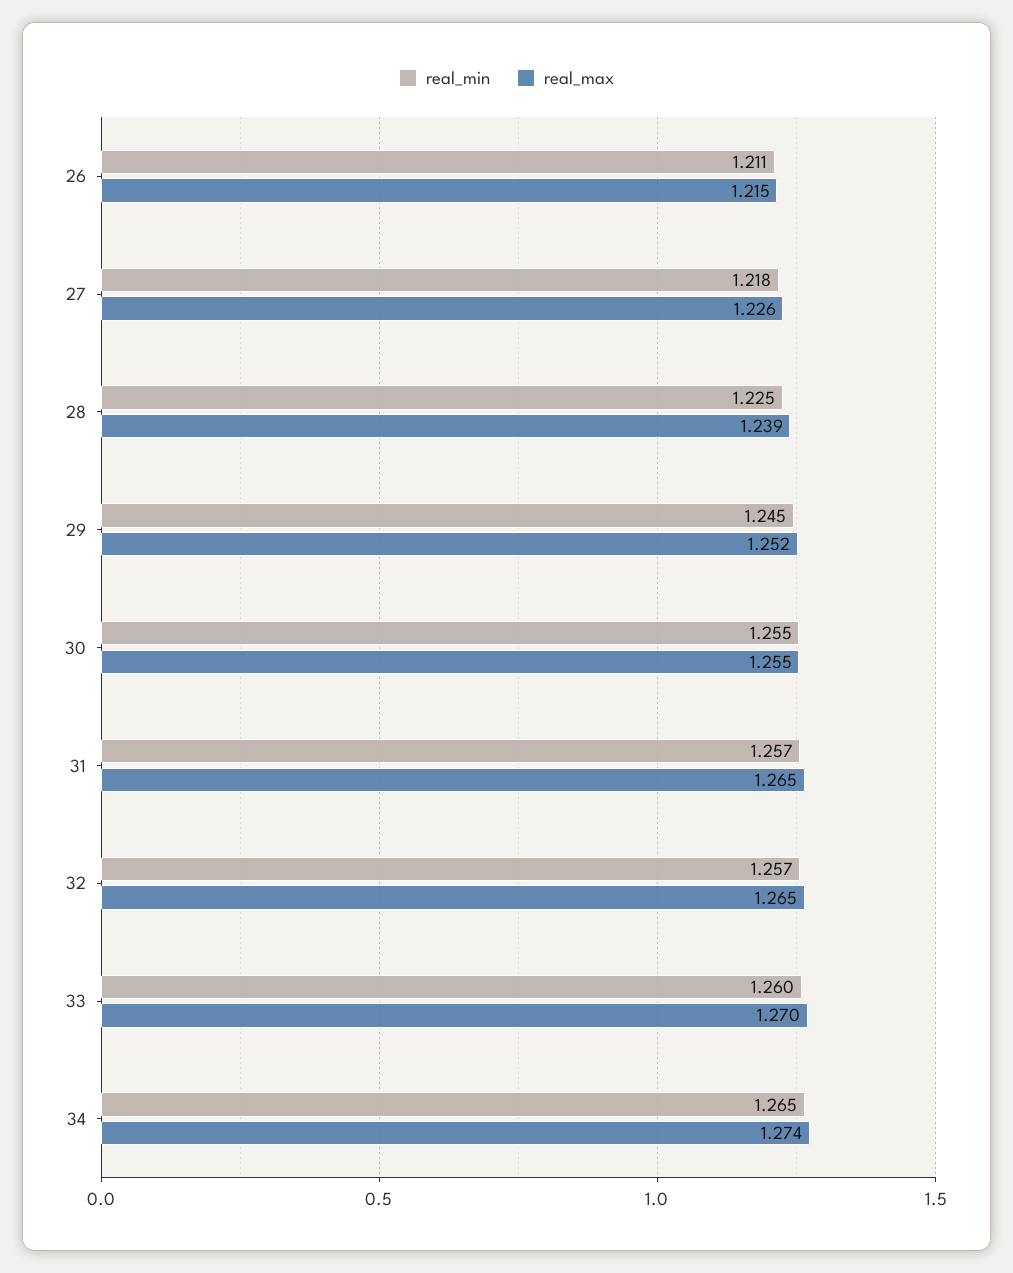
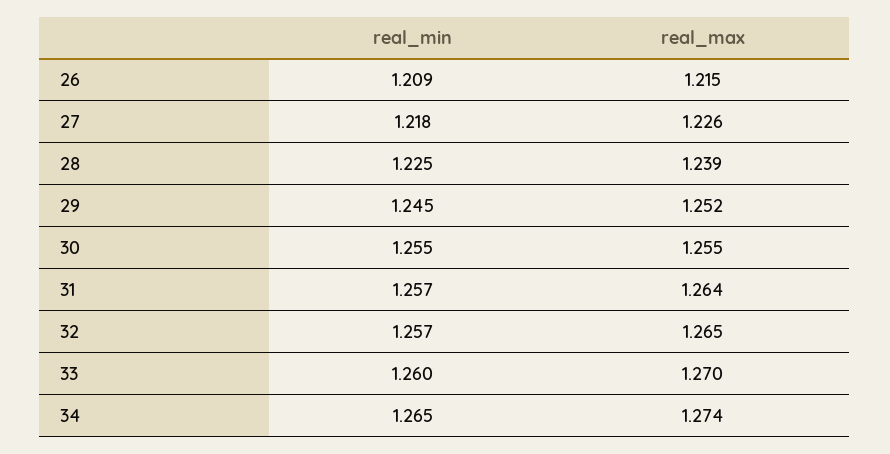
  {
    "real_min": {
-     "26": 1.211,
+     "26": 1.209,
      "27": 1.218,
      "28": 1.225,
      "29": 1.245,
      "30": 1.255,
      "31": 1.257,
      "32": 1.257,
      "33": 1.26,
      "34": 1.265
    },
    "real_max": {
      "26": 1.215,
      "27": 1.226,
      "28": 1.239,
      "29": 1.252,
      "30": 1.255,
-     "31": 1.265,
+     "31": 1.264,
      "32": 1.265,
      "33": 1.27,
      "34": 1.274
    }
  }

